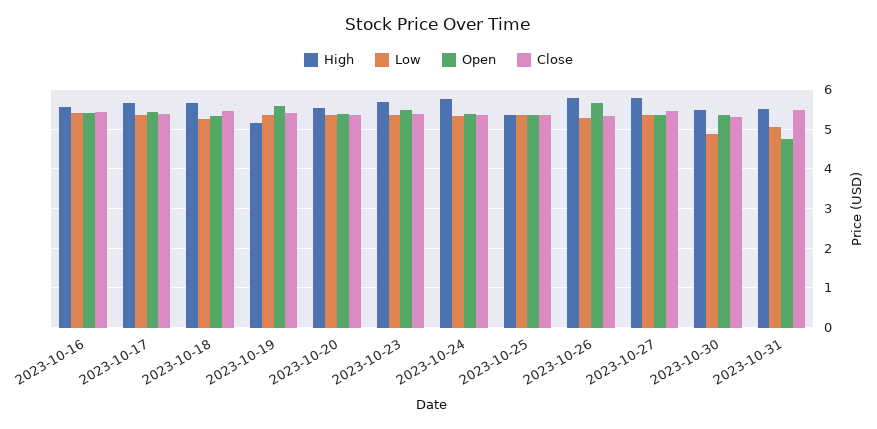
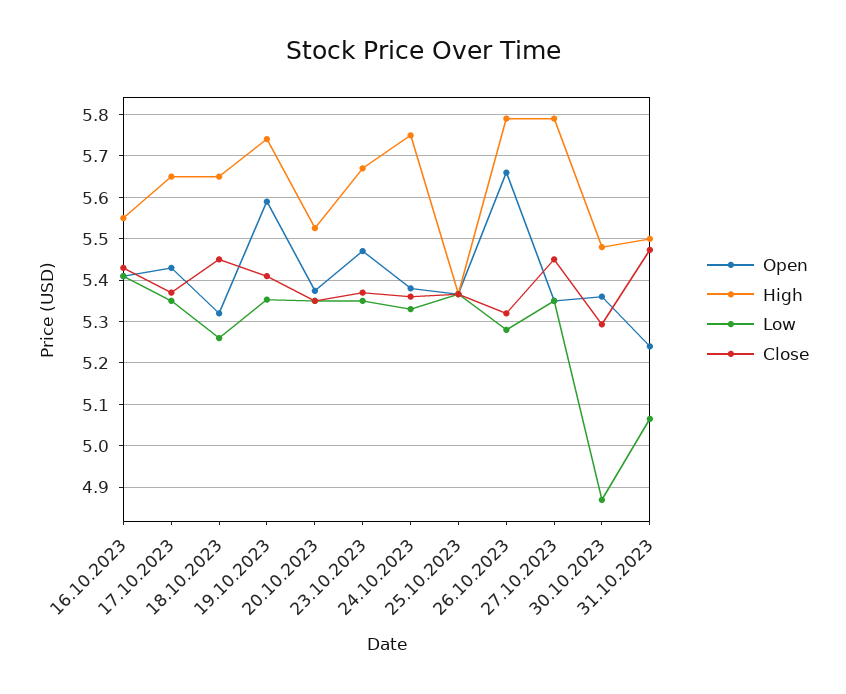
  {
    "High": {
      "2023-10-16": 5.56,
      "2023-10-17": 5.66,
      "2023-10-18": 5.66,
-     "2023-10-19": 5.2,
+     "2023-10-19": 5.74,
      "2023-10-20": 5.52,
      "2023-10-23": 5.68,
      "2023-10-24": 5.76,
      "2023-10-25": 5.36,
      "2023-10-26": 5.8,
      "2023-10-27": 5.8,
      "2023-10-30": 5.48,
      "2023-10-31": 5.5
    },
    "Low": {
      "2023-10-16": 5.42,
      "2023-10-17": 5.36,
      "2023-10-18": 5.26,
      "2023-10-19": 5.36,
      "2023-10-20": 5.36,
      "2023-10-23": 5.36,
      "2023-10-24": 5.34,
      "2023-10-25": 5.36,
      "2023-10-26": 5.28,
      "2023-10-27": 5.36,
      "2023-10-30": 4.86,
      "2023-10-31": 5.06
    },
    "Open": {
      "2023-10-16": 5.42,
      "2023-10-17": 5.44,
      "2023-10-18": 5.32,
      "2023-10-19": 5.6,
      "2023-10-20": 5.38,
      "2023-10-23": 5.48,
      "2023-10-24": 5.38,
      "2023-10-25": 5.36,
      "2023-10-26": 5.66,
      "2023-10-27": 5.36,
      "2023-10-30": 5.36,
-     "2023-10-31": 4.8
+     "2023-10-31": 5.24
    },
    "Close": {
      "2023-10-16": 5.44,
      "2023-10-17": 5.38,
      "2023-10-18": 5.46,
      "2023-10-19": 5.42,
      "2023-10-20": 5.36,
      "2023-10-23": 5.38,
      "2023-10-24": 5.36,
      "2023-10-25": 5.36,
      "2023-10-26": 5.32,
      "2023-10-27": 5.46,
      "2023-10-30": 5.3,
      "2023-10-31": 5.48
    }
  }

